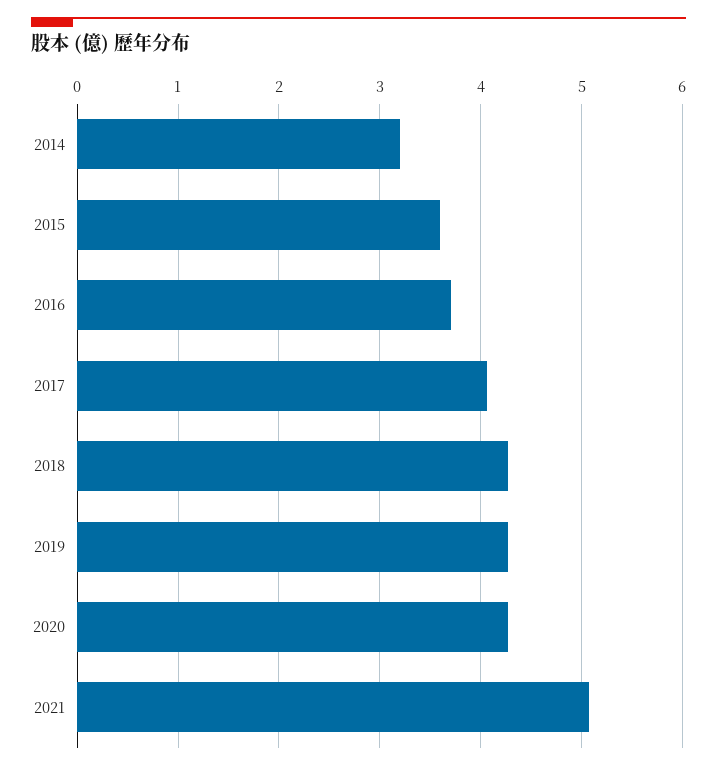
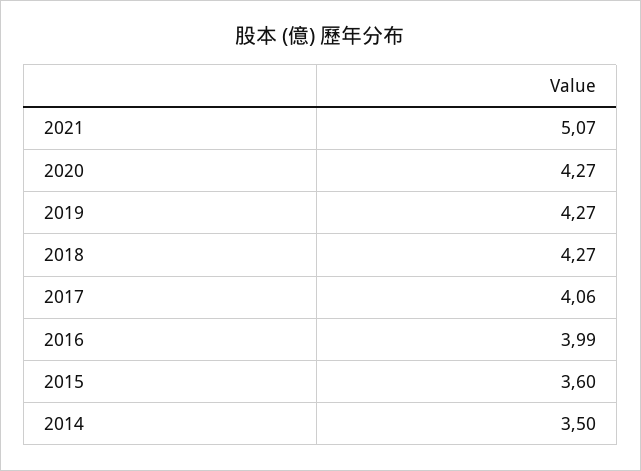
  {
-   "2014": 3.2,
+   "2014": 3.5,
    "2015": 3.6,
-   "2016": 3.7,
+   "2016": 3.99,
    "2017": 4.06,
    "2018": 4.27,
    "2019": 4.27,
    "2020": 4.27,
    "2021": 5.07
  }

